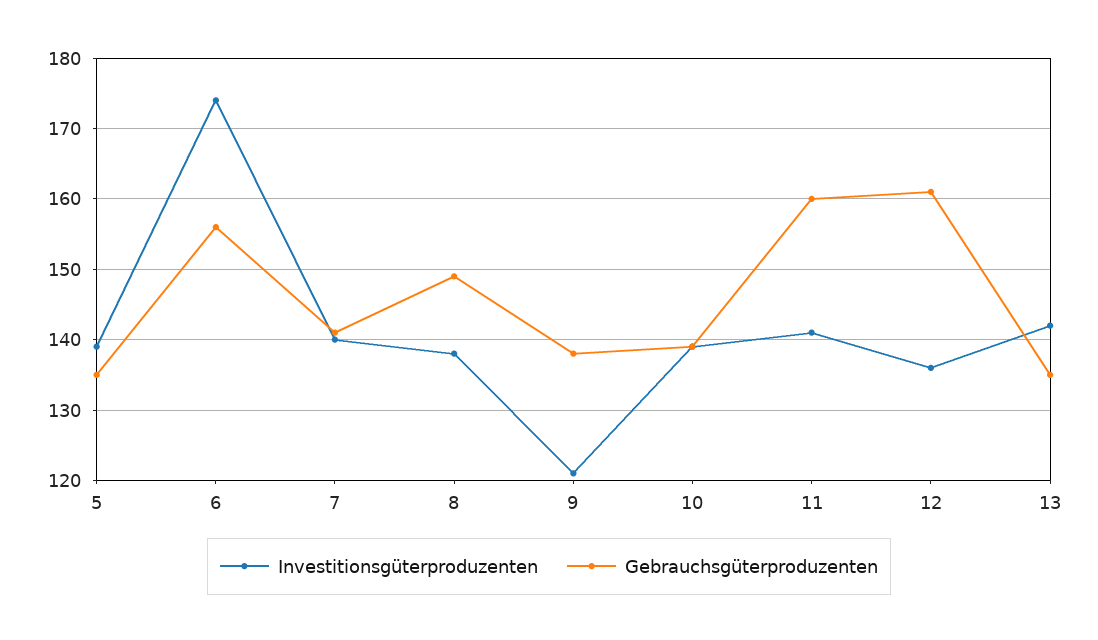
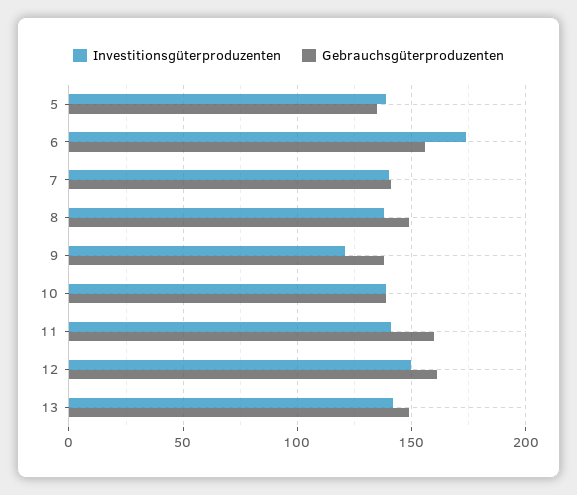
  {
    "Investitionsgüterproduzenten": {
      "5": 139,
      "6": 174,
      "7": 140,
      "8": 138,
      "9": 121,
      "10": 139,
      "11": 141,
-     "12": 136,
+     "12": 150,
      "13": 142
    },
    "Gebrauchsgüterproduzenten": {
      "5": 135,
      "6": 156,
      "7": 141,
      "8": 149,
      "9": 138,
      "10": 139,
      "11": 160,
      "12": 161,
-     "13": 135
+     "13": 150
    }
  }

